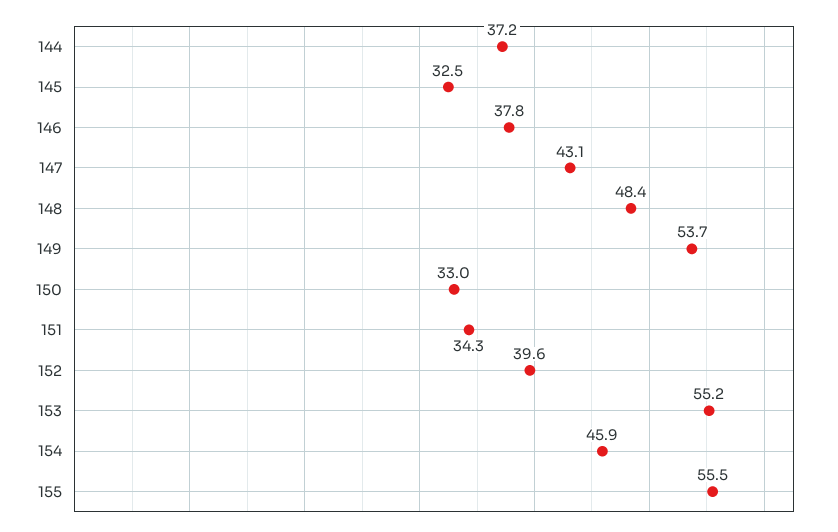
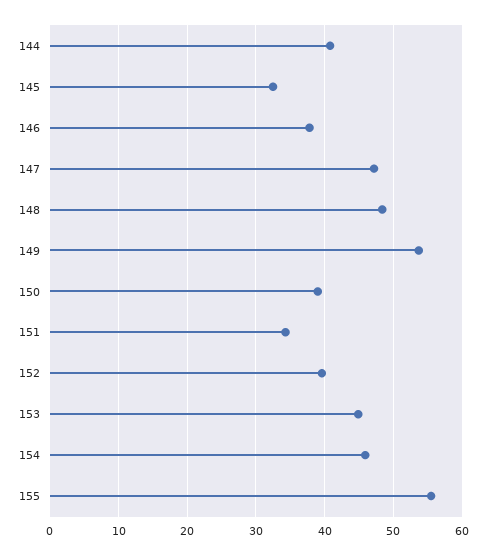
  {
-   "144": 37.2,
+   "144": 41,
    "145": 32.5,
    "146": 37.8,
-   "147": 43.1,
+   "147": 47,
    "148": 48.4,
    "149": 53.7,
-   "150": 33,
+   "150": 39,
    "151": 34.3,
    "152": 39.6,
-   "153": 55.2,
+   "153": 45,
    "154": 45.9,
    "155": 55.5
  }

